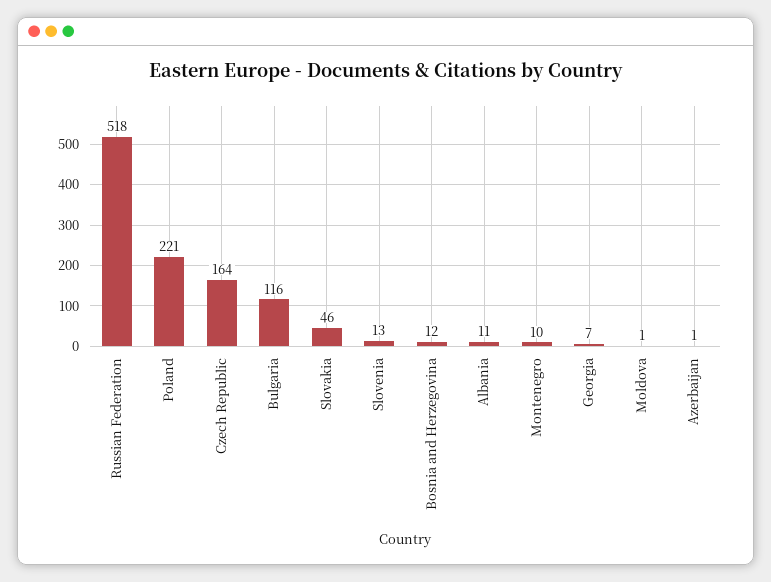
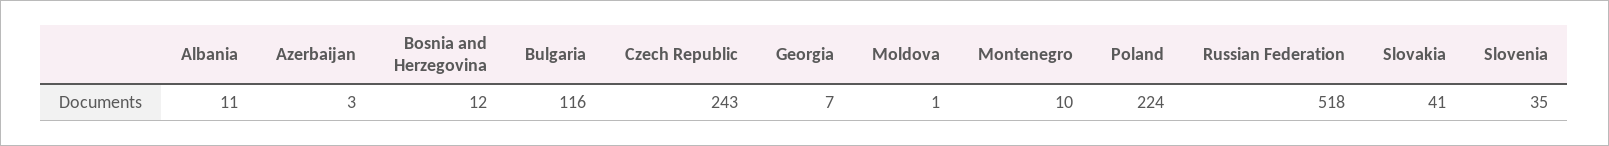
  {
    "Russian Federation": 518,
-   "Poland": 221,
+   "Poland": 224,
-   "Czech Republic": 164,
+   "Czech Republic": 243,
    "Bulgaria": 116,
-   "Slovakia": 46,
+   "Slovakia": 41,
-   "Slovenia": 13,
+   "Slovenia": 35,
    "Bosnia and Herzegovina": 12,
    "Albania": 11,
    "Montenegro": 10,
    "Georgia": 7,
    "Moldova": 1,
-   "Azerbaijan": 1
+   "Azerbaijan": 3
  }

